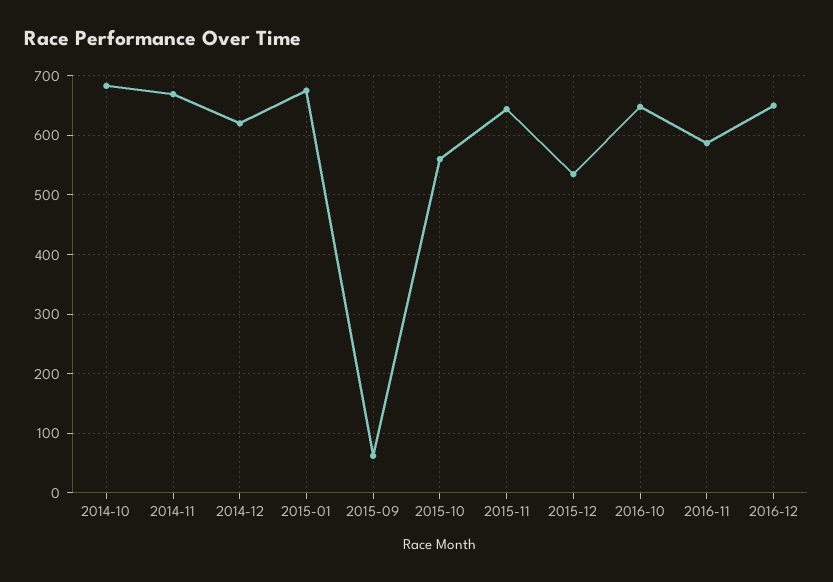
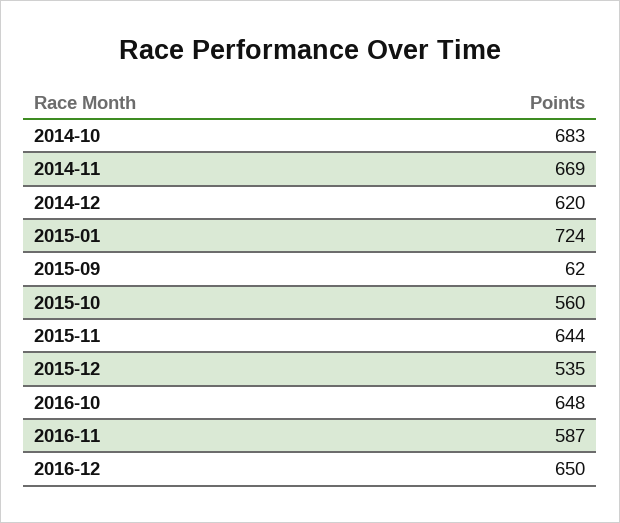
  {
    "2014-10": 683,
    "2014-11": 669,
    "2014-12": 620,
-   "2015-01": 680,
+   "2015-01": 724,
    "2015-09": 62,
    "2015-10": 560,
    "2015-11": 644,
    "2015-12": 535,
    "2016-10": 648,
    "2016-11": 587,
    "2016-12": 650
  }

